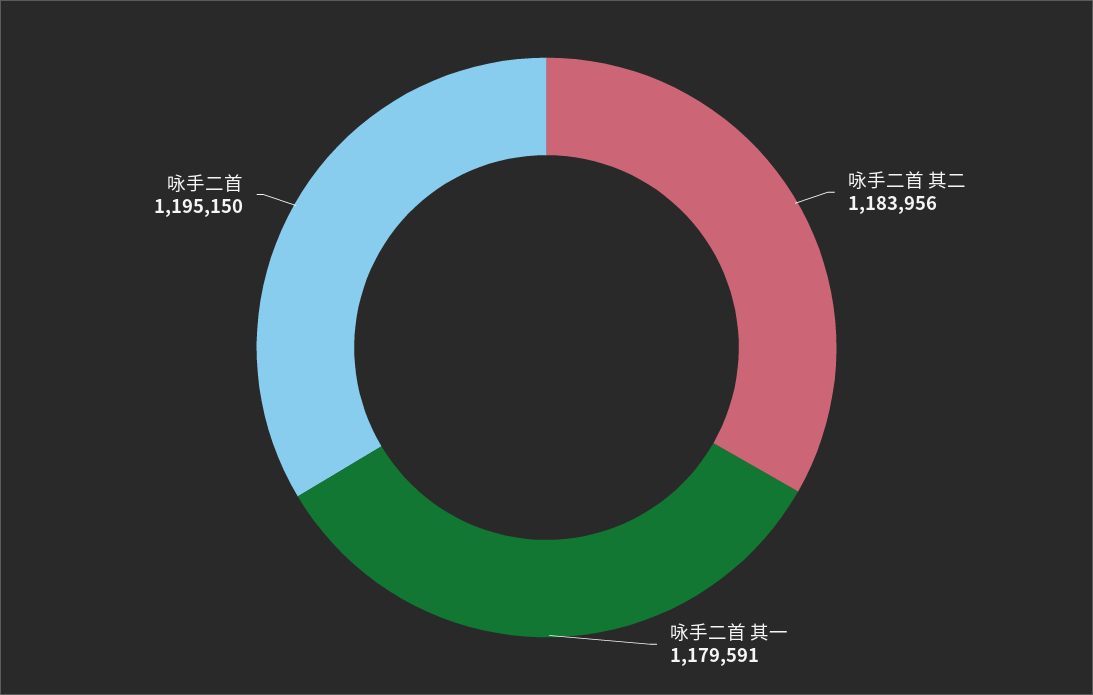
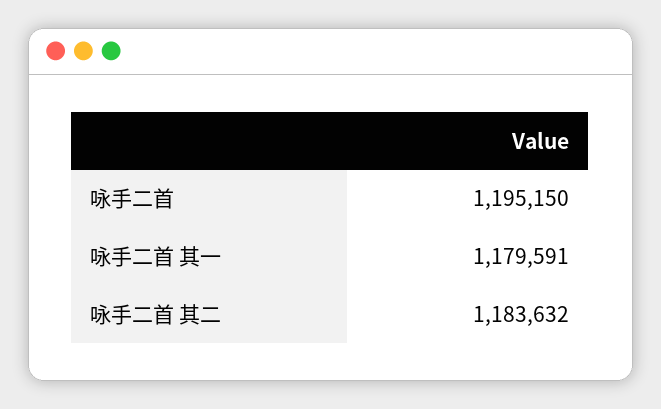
  {
-   "咏手二首 其二": 1183956,
+   "咏手二首 其二": 1183632,
    "咏手二首 其一": 1179591,
    "咏手二首": 1195150
  }

